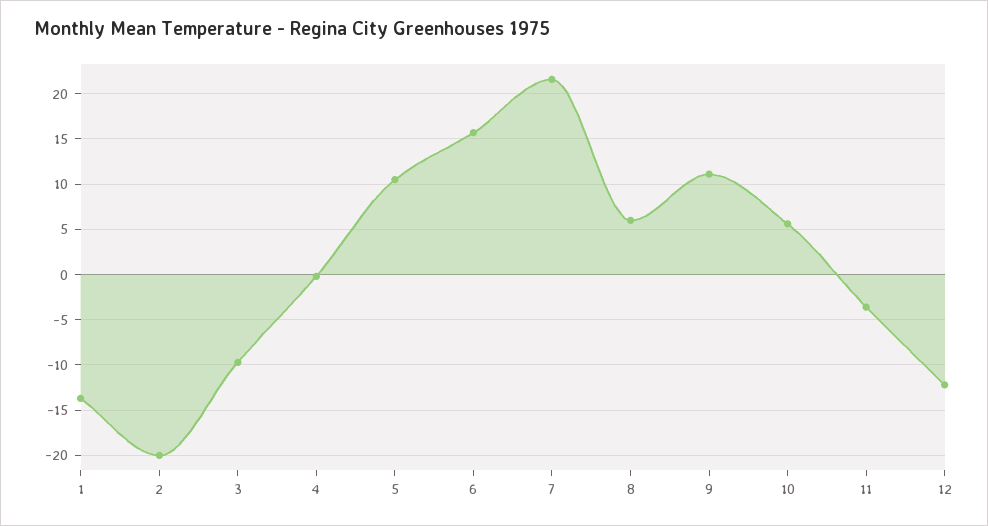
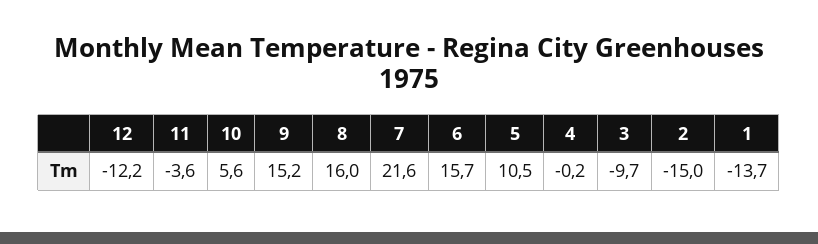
  {
    "1": -13.7,
-   "2": -20,
+   "2": -15,
    "3": -9.7,
    "4": -0.2,
    "5": 10.5,
    "6": 15.7,
    "7": 21.6,
-   "8": 6,
+   "8": 16,
-   "9": 11,
+   "9": 15.2,
    "10": 5.6,
    "11": -3.6,
    "12": -12.2
  }

